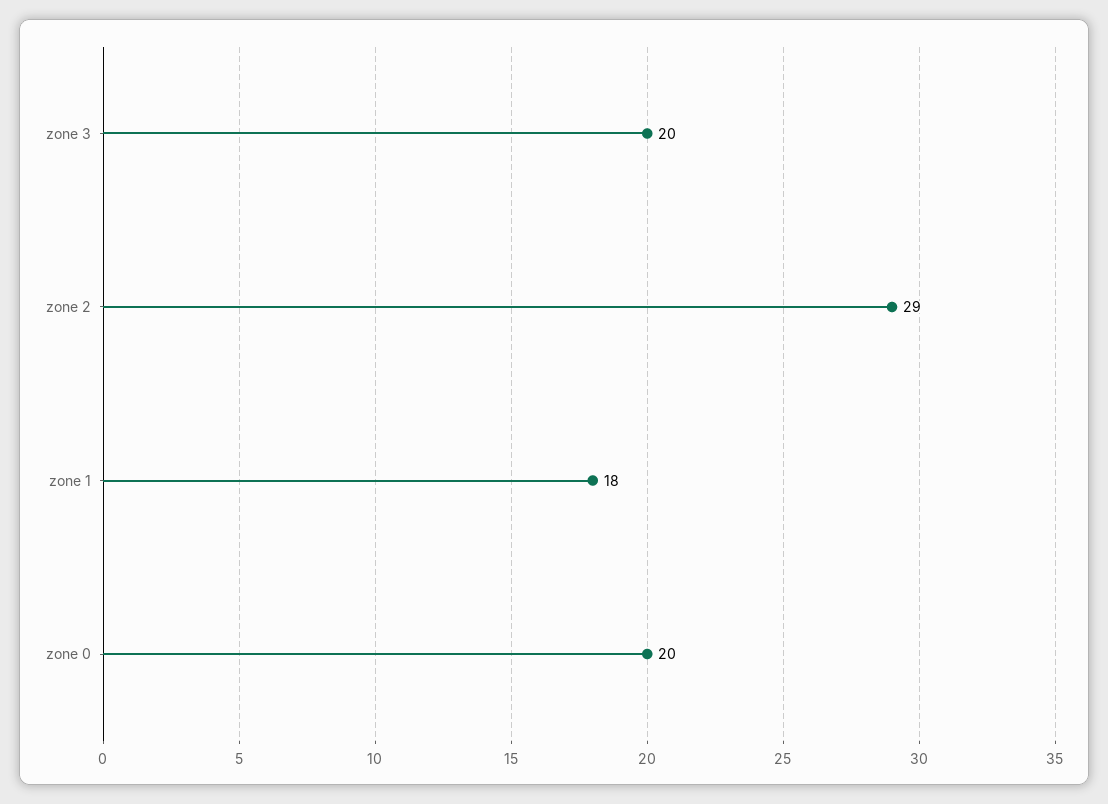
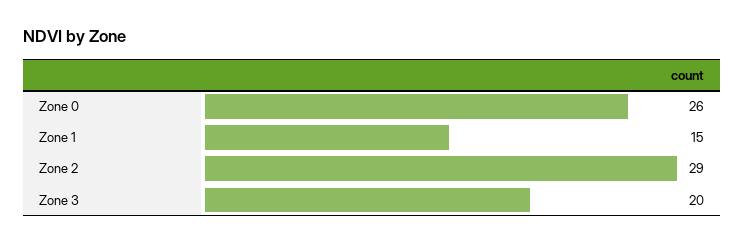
  {
    "zone 3": 20,
    "zone 2": 29,
-   "zone 1": 18,
+   "zone 1": 15,
-   "zone 0": 20
+   "zone 0": 26
  }

